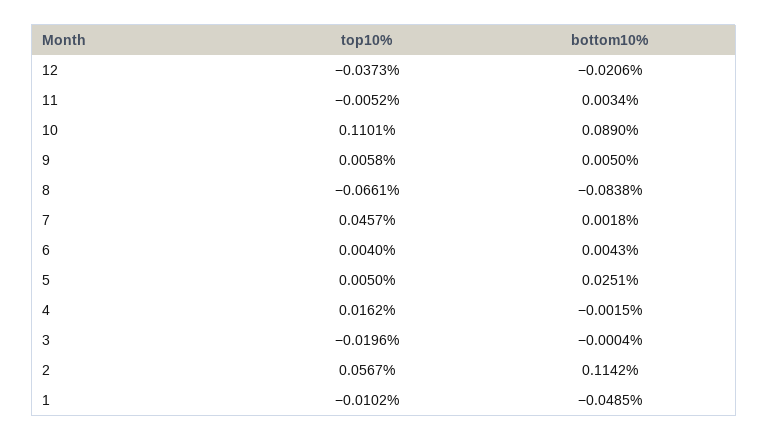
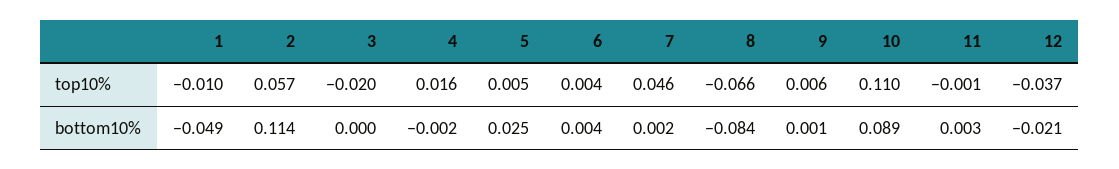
  {
    "top10%": {
      "12": -0.0373,
-     "11": -0.0052,
+     "11": -0.001,
      "10": 0.1101,
      "9": 0.0058,
      "8": -0.0661,
      "7": 0.0457,
      "6": 0.004,
      "5": 0.005,
      "4": 0.0162,
      "3": -0.0196,
      "2": 0.0567,
      "1": -0.0102
    },
    "bottom10%": {
      "12": -0.0206,
      "11": 0.0034,
      "10": 0.089,
-     "9": 0.005,
+     "9": 0.001,
      "8": -0.0838,
      "7": 0.0018,
      "6": 0.0043,
      "5": 0.0251,
      "4": -0.0015,
      "3": -0.0004,
      "2": 0.1142,
      "1": -0.0485
    }
  }

